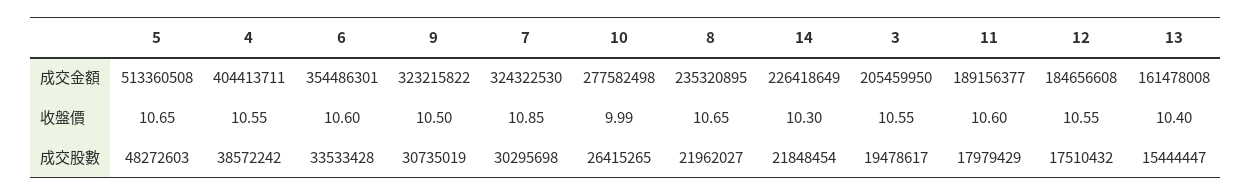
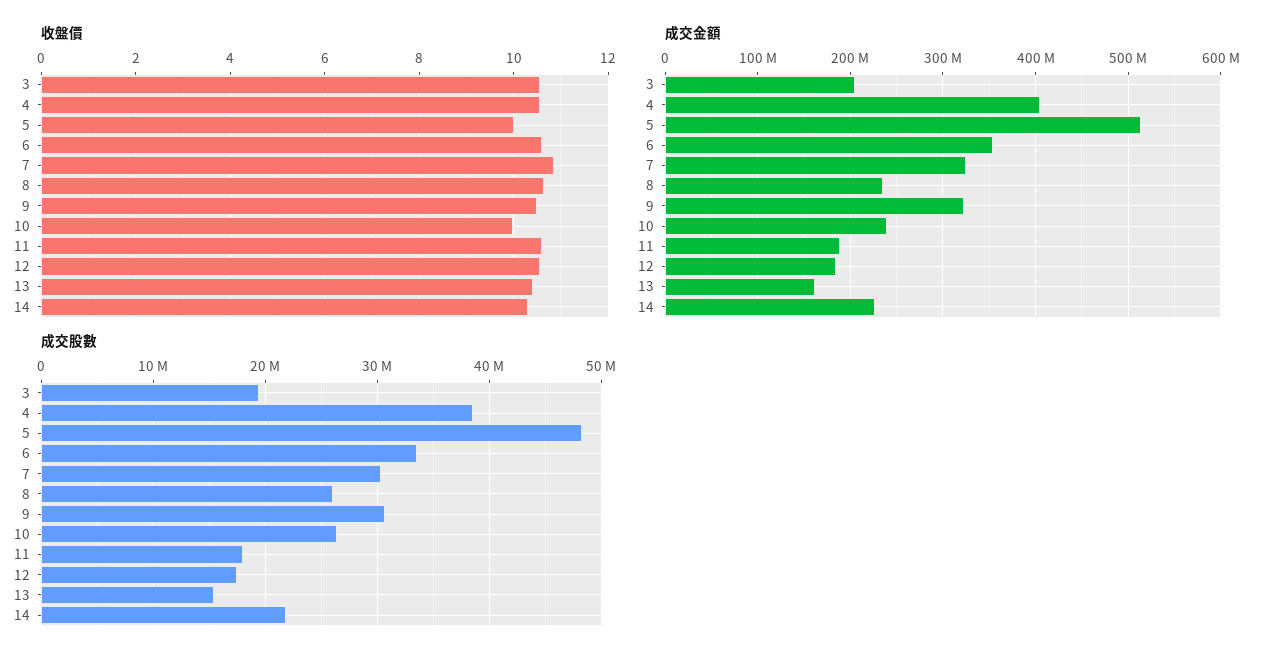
  {
    "成交金額": {
      "5": 513360508,
      "4": 404413711,
      "6": 354486301,
      "9": 323215822,
      "7": 324322530,
-     "10": 277582498,
+     "10": 240000000,
      "8": 235320895,
      "14": 226418649,
      "3": 205459950,
      "11": 189156377,
      "12": 184656608,
      "13": 161478008
    },
    "收盤價": {
-     "5": 10.65,
+     "5": 10,
      "4": 10.55,
      "6": 10.6,
      "9": 10.5,
      "7": 10.85,
      "10": 9.99,
      "8": 10.65,
      "14": 10.3,
      "3": 10.55,
      "11": 10.6,
      "12": 10.55,
      "13": 10.4
    },
    "成交股數": {
      "5": 48272603,
      "4": 38572242,
      "6": 33533428,
      "9": 30735019,
      "7": 30295698,
      "10": 26415265,
-     "8": 21962027,
+     "8": 26000000,
      "14": 21848454,
      "3": 19478617,
      "11": 17979429,
      "12": 17510432,
      "13": 15444447
    }
  }

